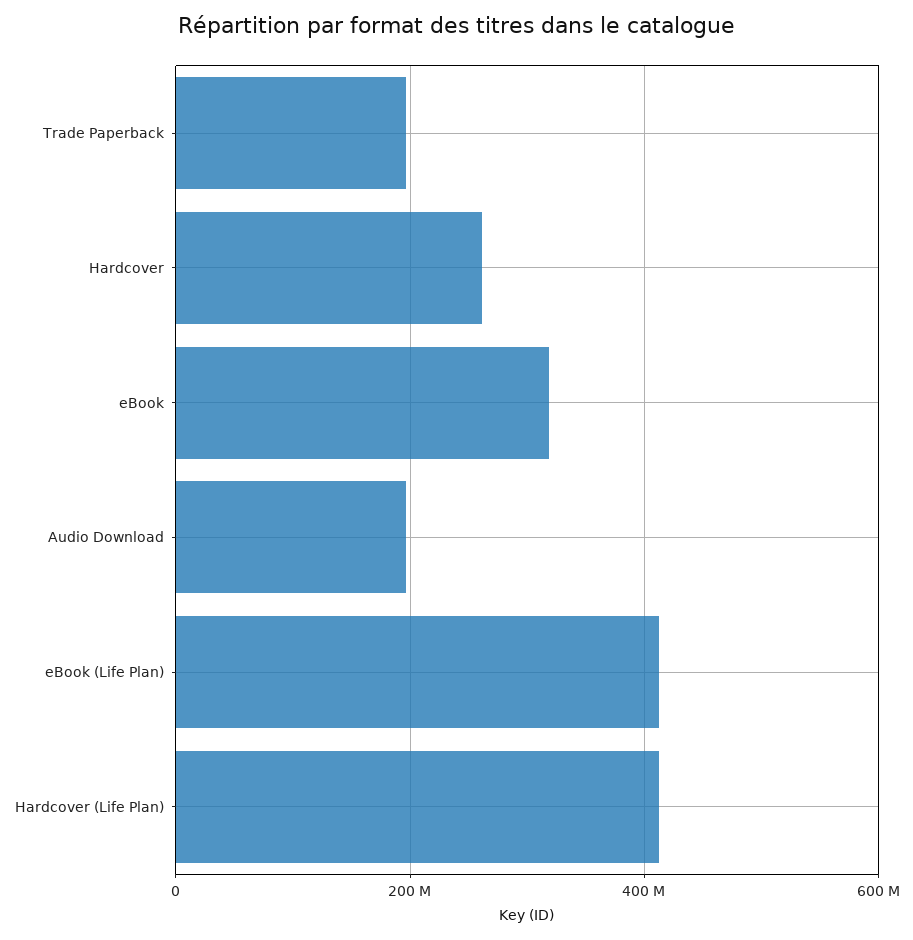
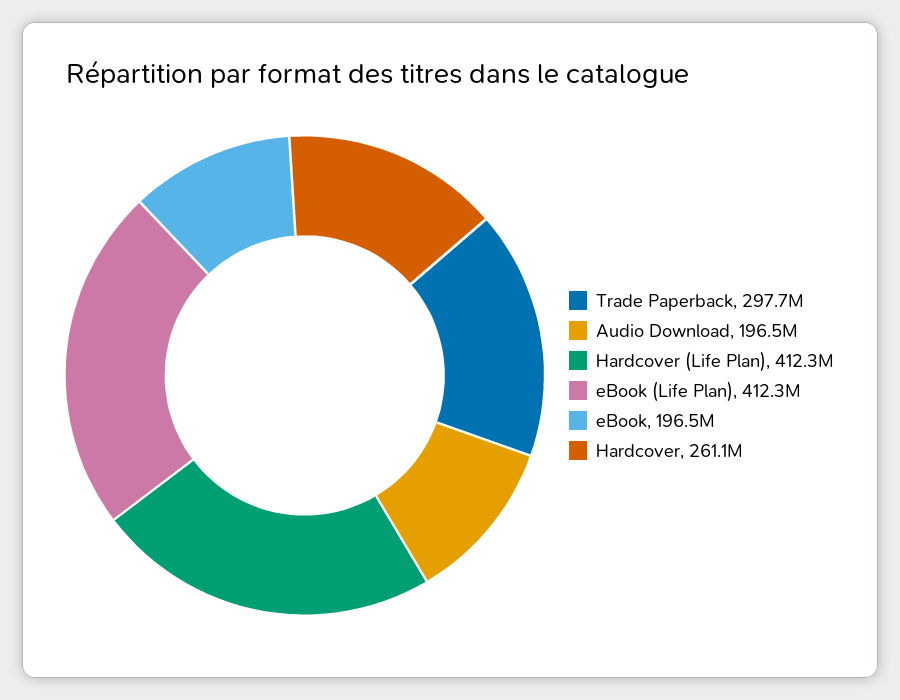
  {
-   "Trade Paperback": 200000000,
+   "Trade Paperback": 297700000,
    "Hardcover": 261100000,
-   "eBook": 320000000,
+   "eBook": 196500000,
    "Audio Download": 196500000,
    "eBook (Life Plan)": 412300000,
    "Hardcover (Life Plan)": 412300000
  }

